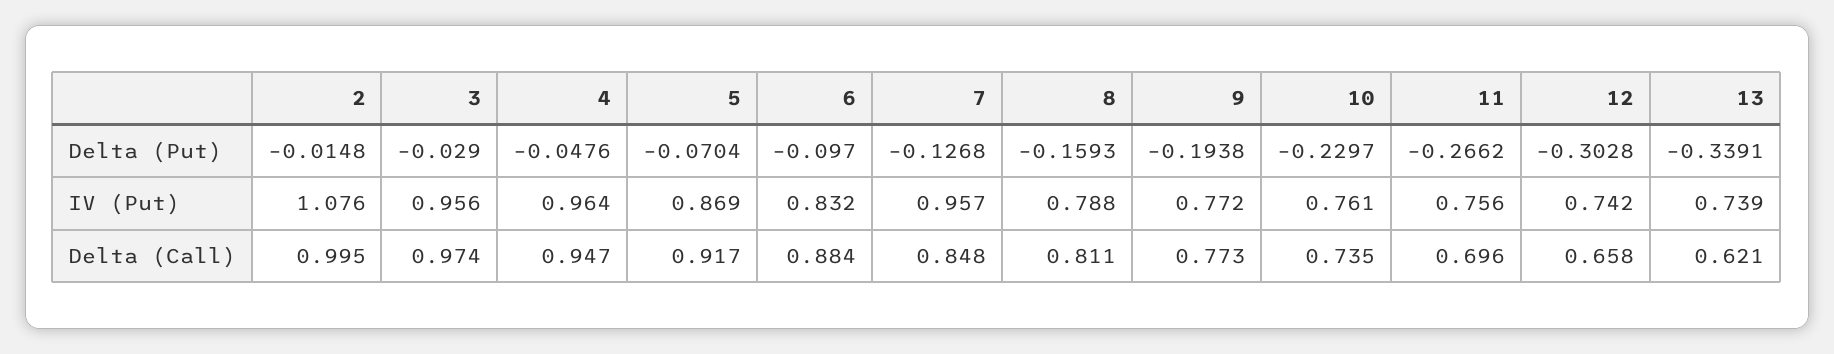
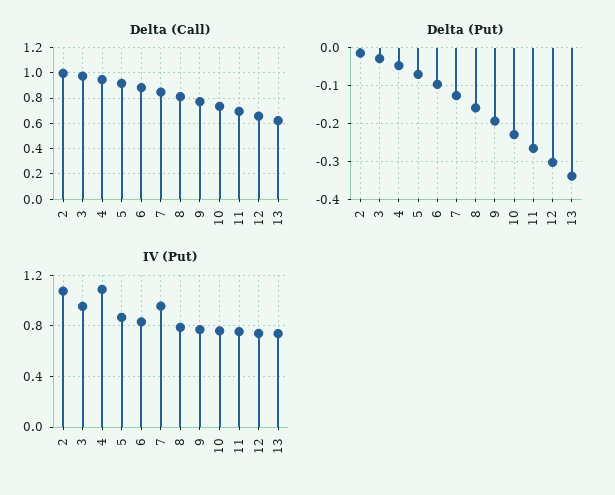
  {
    "Delta (Put)": {
      "2": -0.0148,
      "3": -0.029,
      "4": -0.0476,
      "5": -0.0704,
      "6": -0.097,
      "7": -0.1268,
      "8": -0.1593,
      "9": -0.1938,
      "10": -0.2297,
      "11": -0.2662,
      "12": -0.3028,
      "13": -0.3391
    },
    "IV (Put)": {
      "2": 1.076,
      "3": 0.956,
-     "4": 0.964,
+     "4": 1.1,
      "5": 0.869,
      "6": 0.832,
      "7": 0.957,
      "8": 0.788,
      "9": 0.772,
      "10": 0.761,
      "11": 0.756,
      "12": 0.742,
      "13": 0.739
    },
    "Delta (Call)": {
      "2": 0.995,
      "3": 0.974,
      "4": 0.947,
      "5": 0.917,
      "6": 0.884,
      "7": 0.848,
      "8": 0.811,
      "9": 0.773,
      "10": 0.735,
      "11": 0.696,
      "12": 0.658,
      "13": 0.621
    }
  }

